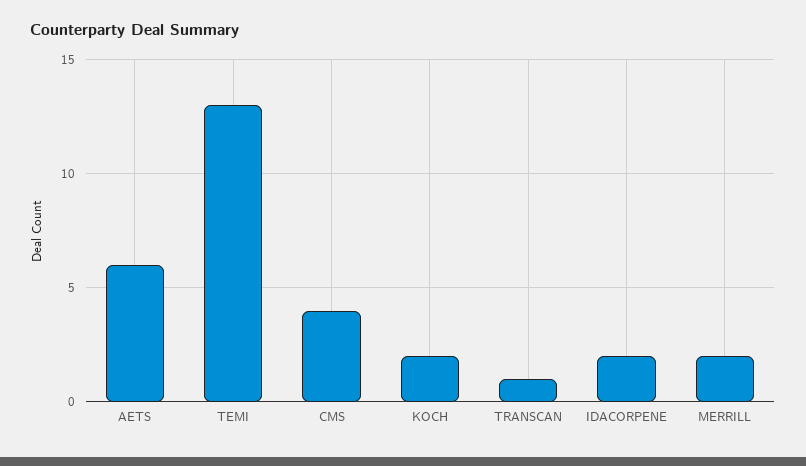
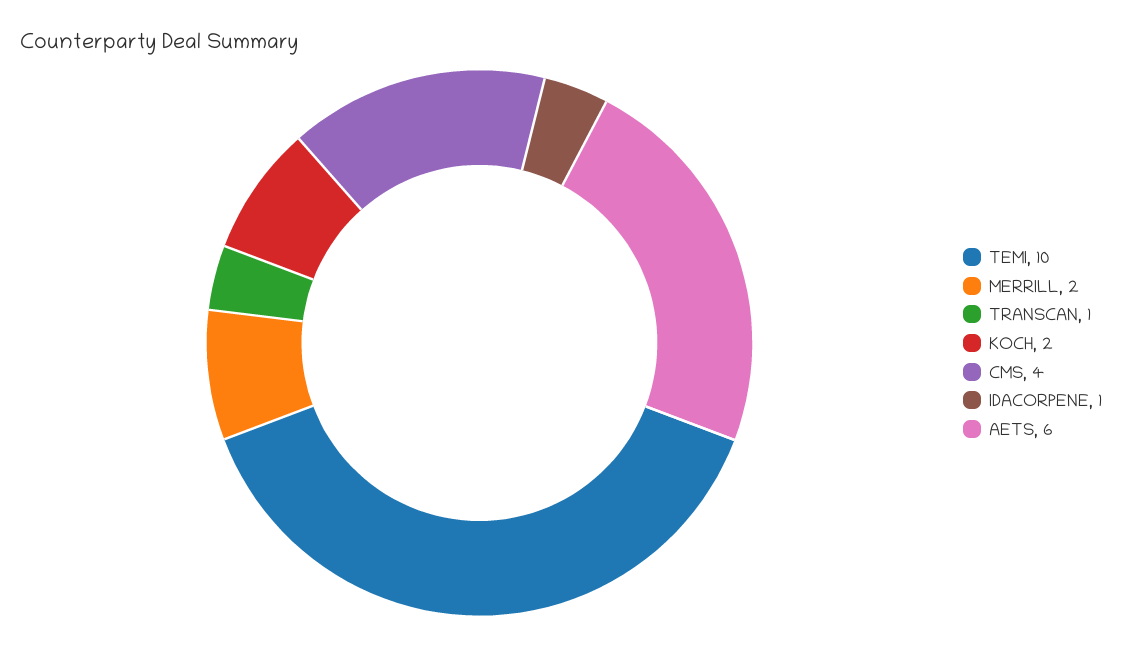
  {
    "AETS": 6,
-   "TEMI": 13,
+   "TEMI": 10,
    "CMS": 4,
    "KOCH": 2,
    "TRANSCAN": 1,
-   "IDACORPENE": 2,
+   "IDACORPENE": 1,
    "MERRILL": 2
  }

